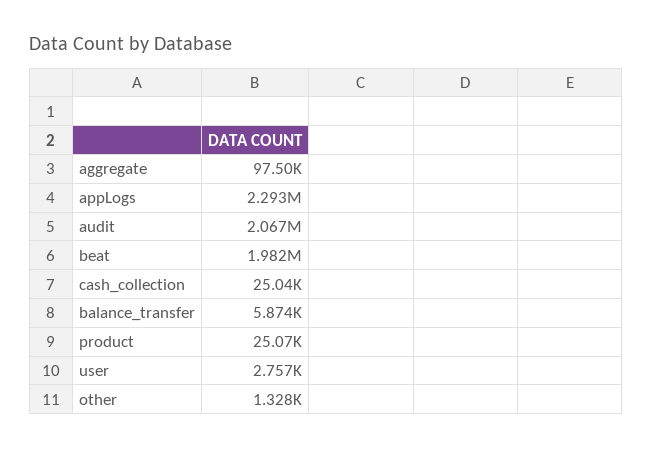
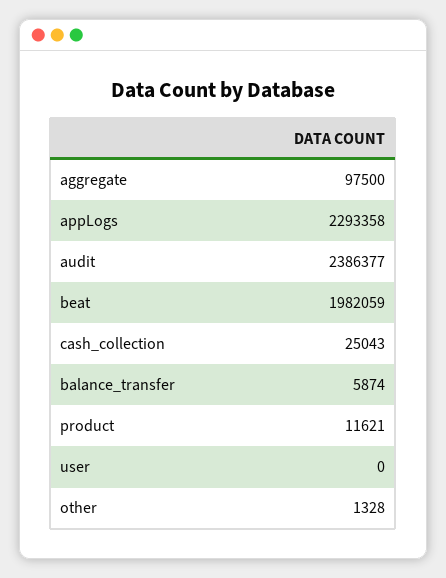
  {
    "aggregate": 97500,
    "appLogs": 2293358,
-   "audit": 2067000,
+   "audit": 2386377,
    "beat": 1982059,
    "cash_collection": 25043,
    "balance_transfer": 5874,
-   "product": 25070,
+   "product": 11621,
-   "user": 2757,
+   "user": 0,
    "other": 1328
  }

